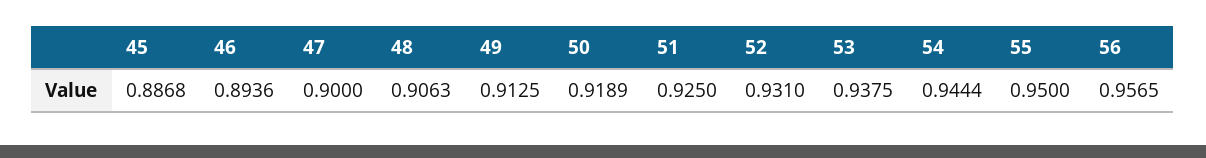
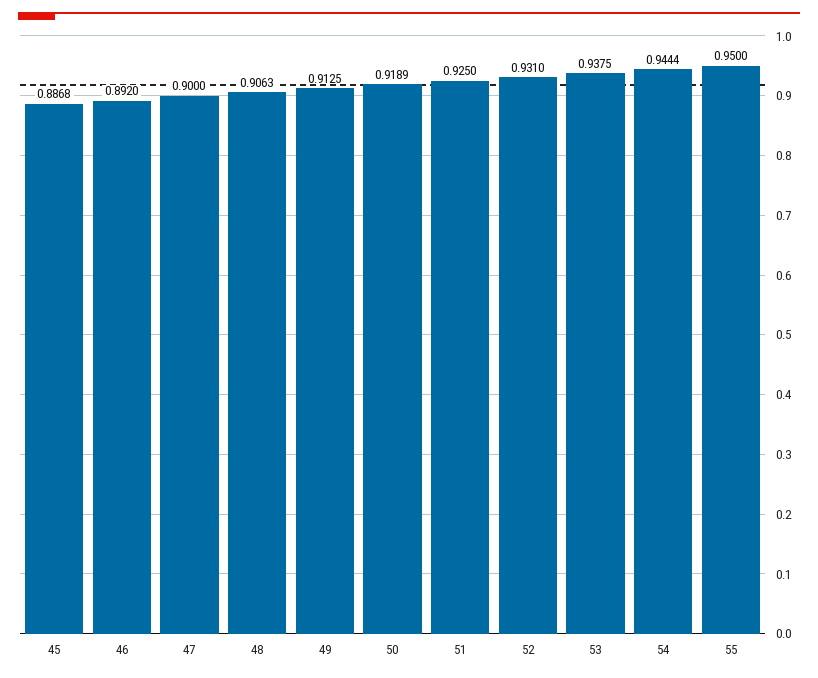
  {
    "45": 0.8868,
-   "46": 0.8936,
+   "46": 0.892,
    "47": 0.9,
    "48": 0.9063,
    "49": 0.9125,
    "50": 0.9189,
    "51": 0.925,
    "52": 0.931,
    "53": 0.9375,
    "54": 0.9444,
-   "55": 0.95,
+   "55": 0.95
-   "56": 0.9565
  }

